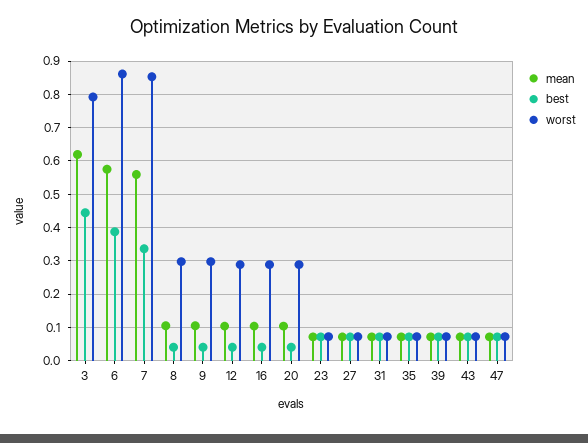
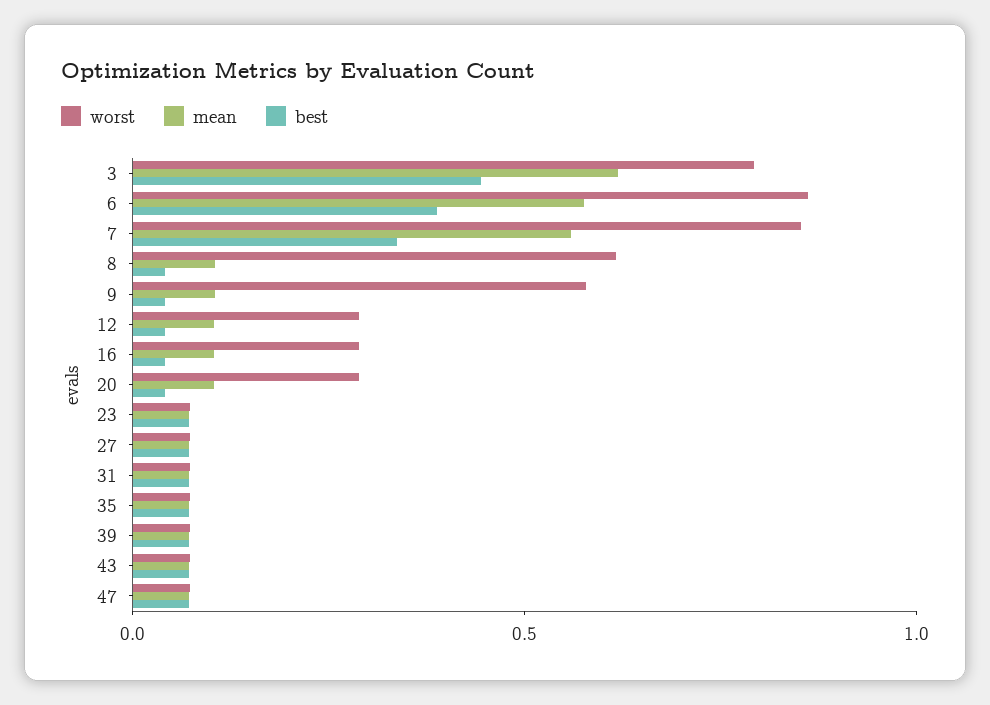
  {
    "mean": {
      "3": 0.62,
      "6": 0.58,
      "7": 0.56,
      "8": 0.1,
      "9": 0.1,
      "12": 0.1,
      "16": 0.1,
      "20": 0.1,
      "23": 0.08,
      "27": 0.08,
      "31": 0.08,
      "35": 0.08,
      "39": 0.08,
      "43": 0.08,
      "47": 0.08
    },
    "best": {
      "3": 0.44,
      "6": 0.38,
      "7": 0.34,
      "8": 0.04,
      "9": 0.04,
      "12": 0.04,
      "16": 0.04,
      "20": 0.04,
      "23": 0.08,
      "27": 0.08,
      "31": 0.08,
      "35": 0.08,
      "39": 0.08,
      "43": 0.08,
      "47": 0.08
    },
    "worst": {
      "3": 0.8,
      "6": 0.86,
      "7": 0.86,
-     "8": 0.3,
+     "8": 0.6,
-     "9": 0.3,
+     "9": 0.6,
      "12": 0.28,
      "16": 0.28,
      "20": 0.28,
      "23": 0.08,
      "27": 0.08,
      "31": 0.08,
      "35": 0.08,
      "39": 0.08,
      "43": 0.08,
      "47": 0.08
    }
  }

